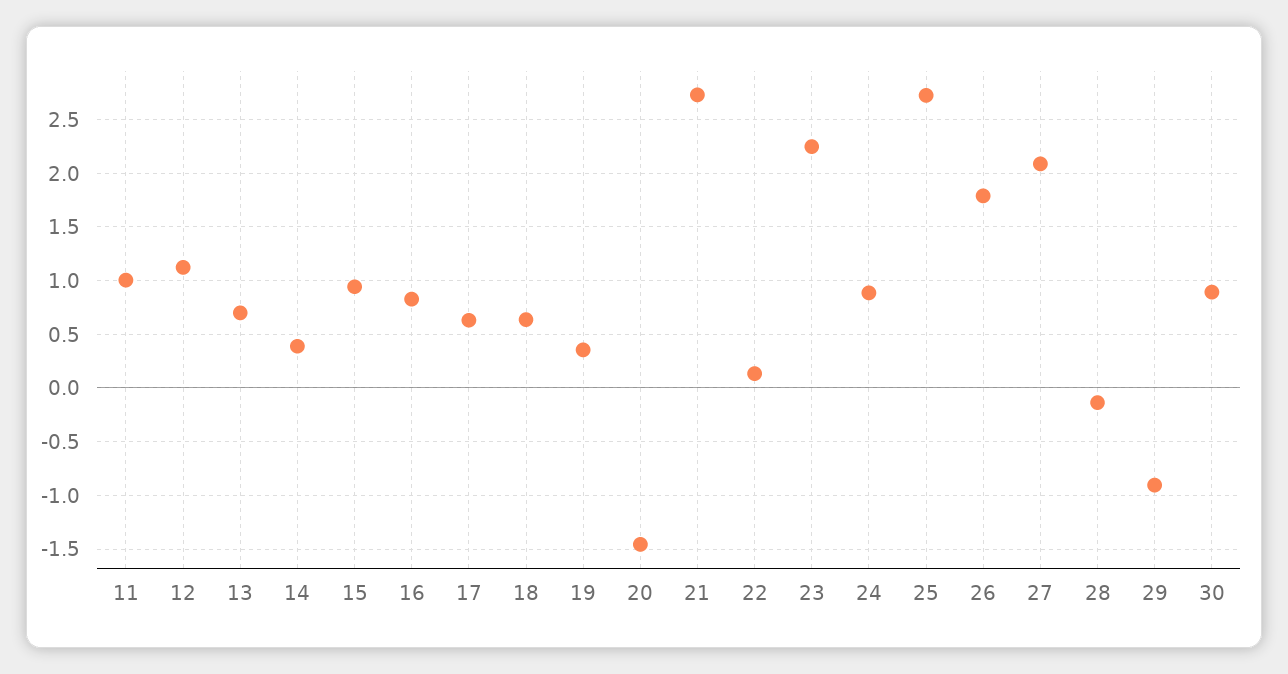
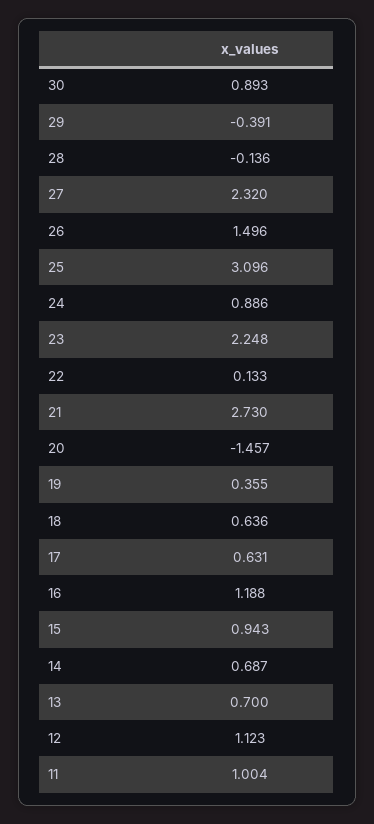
  {
    "11": 1.004,
    "12": 1.123,
    "13": 0.7,
-   "14": 0.4,
+   "14": 0.687,
    "15": 0.943,
-   "16": 0.8,
+   "16": 1.188,
    "17": 0.631,
    "18": 0.636,
    "19": 0.355,
    "20": -1.457,
    "21": 2.73,
    "22": 0.133,
    "23": 2.248,
    "24": 0.886,
-   "25": 2.7,
+   "25": 3.096,
-   "26": 1.8,
+   "26": 1.496,
-   "27": 2.1,
+   "27": 2.32,
    "28": -0.136,
-   "29": -0.9,
+   "29": -0.391,
    "30": 0.893
  }

